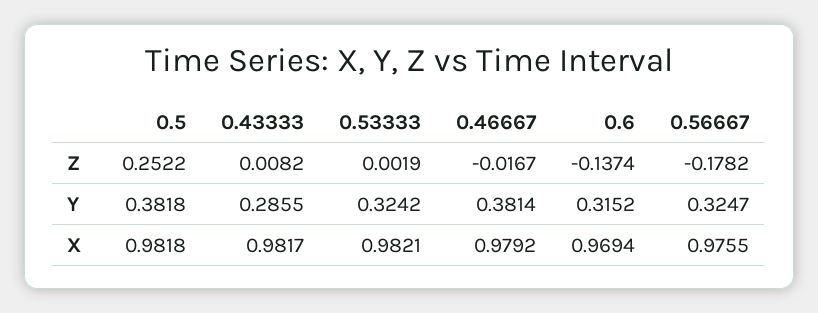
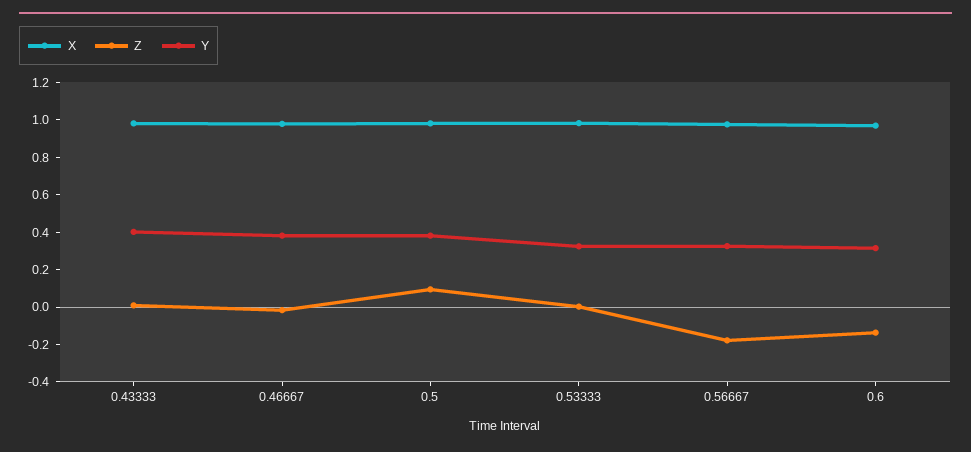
  {
    "Z": {
-     "0.5": 0.2522,
+     "0.5": 0.1,
      "0.43333": 0.0082,
      "0.53333": 0.0019,
      "0.46667": -0.0167,
      "0.6": -0.1374,
      "0.56667": -0.1782
    },
    "Y": {
      "0.5": 0.3818,
-     "0.43333": 0.2855,
+     "0.43333": 0.4,
      "0.53333": 0.3242,
      "0.46667": 0.3814,
      "0.6": 0.3152,
      "0.56667": 0.3247
    },
    "X": {
      "0.5": 0.9818,
      "0.43333": 0.9817,
      "0.53333": 0.9821,
      "0.46667": 0.9792,
      "0.6": 0.9694,
      "0.56667": 0.9755
    }
  }

